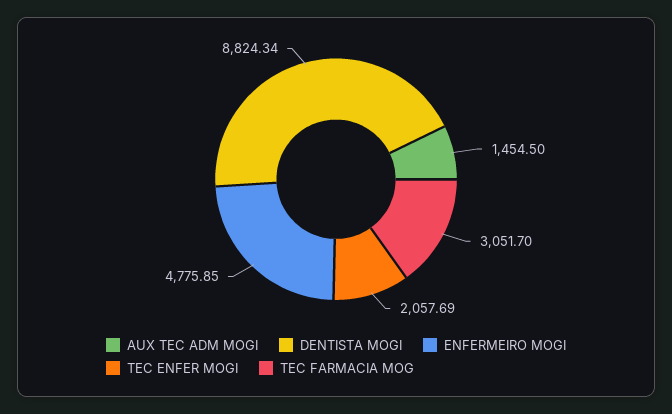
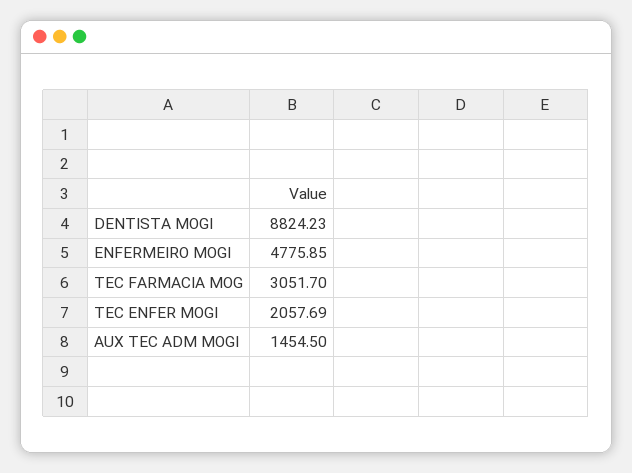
  {
    "AUX TEC ADM MOGI": 1454.5,
-   "DENTISTA MOGI": 8824.34,
+   "DENTISTA MOGI": 8824.23,
    "ENFERMEIRO MOGI": 4775.85,
    "TEC ENFER MOGI": 2057.69,
    "TEC FARMACIA MOG": 3051.7
  }

